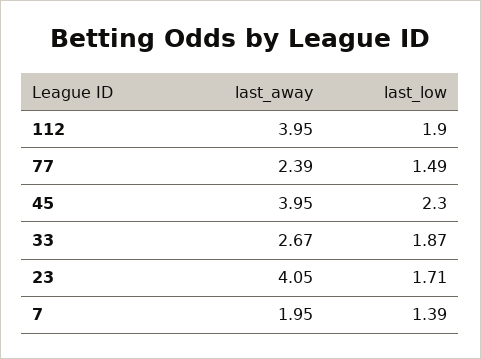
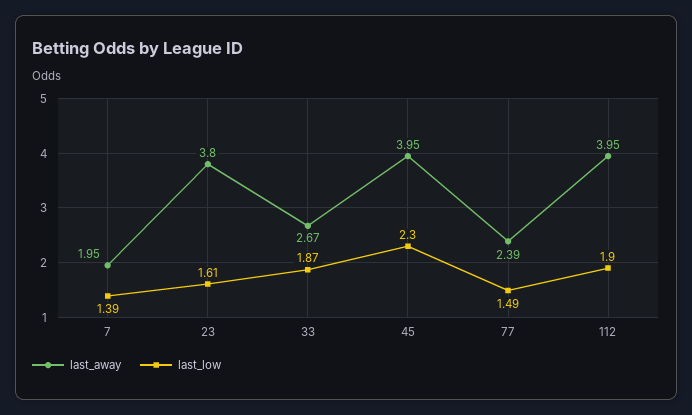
  {
    "last_away": {
      "112": 3.95,
      "77": 2.39,
      "45": 3.95,
      "33": 2.67,
-     "23": 4.05,
+     "23": 3.8,
      "7": 1.95
    },
    "last_low": {
      "112": 1.9,
      "77": 1.49,
      "45": 2.3,
      "33": 1.87,
-     "23": 1.71,
+     "23": 1.61,
      "7": 1.39
    }
  }

